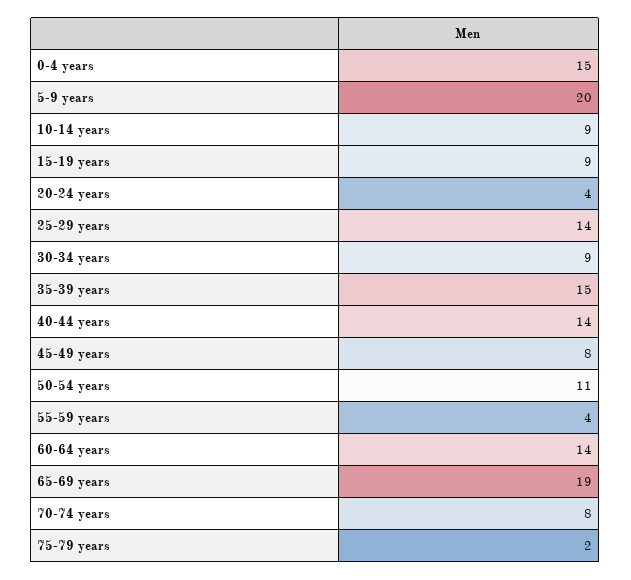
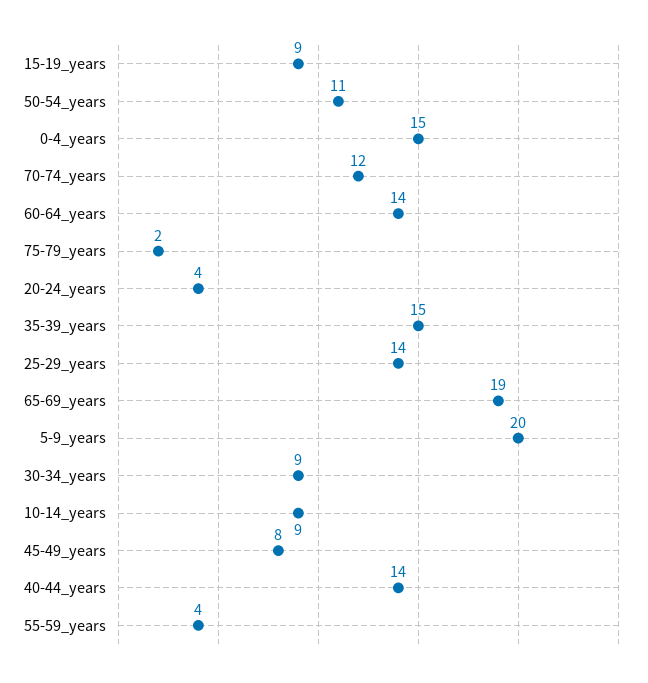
  {
    "0-4 years": 15,
    "5-9 years": 20,
    "10-14 years": 9,
    "15-19 years": 9,
    "20-24 years": 4,
    "25-29 years": 14,
    "30-34 years": 9,
    "35-39 years": 15,
    "40-44 years": 14,
    "45-49 years": 8,
    "50-54 years": 11,
    "55-59 years": 4,
    "60-64 years": 14,
    "65-69 years": 19,
-   "70-74 years": 8,
+   "70-74 years": 12,
    "75-79 years": 2
  }

